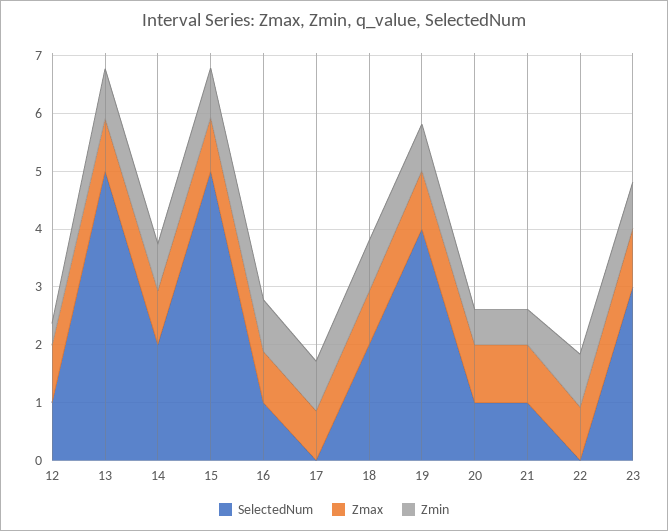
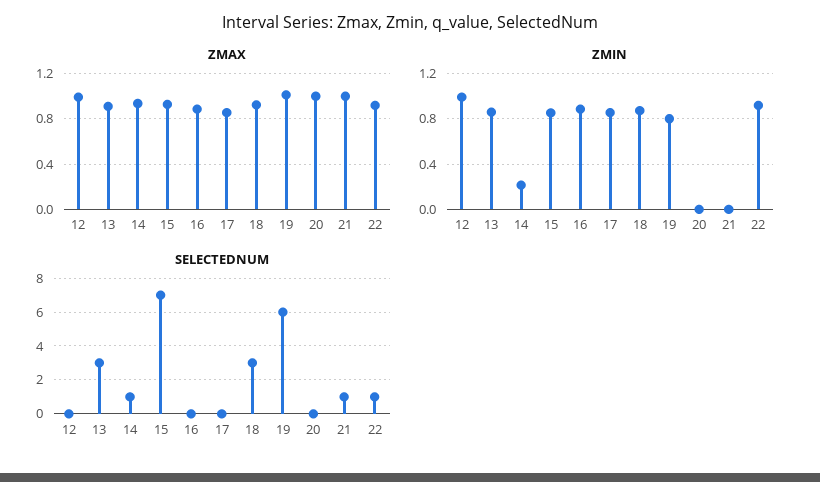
  {
    "SelectedNum": {
-     "12": 1,
+     "12": 0,
-     "13": 5,
+     "13": 3,
-     "14": 2,
+     "14": 1,
-     "15": 5,
+     "15": 7,
-     "16": 1,
+     "16": 0,
      "17": 0,
-     "18": 2,
+     "18": 3,
-     "19": 4,
+     "19": 6,
-     "20": 1,
+     "20": 0,
      "21": 1,
-     "22": 0,
+     "22": 1
-     "23": 3
    },
    "Zmax": {
      "12": 1,
      "13": 0.9,
      "14": 0.9,
      "15": 0.9,
      "16": 0.9,
      "17": 0.9,
      "18": 0.9,
      "19": 1,
      "20": 1,
      "21": 1,
-     "22": 0.9,
+     "22": 0.9
-     "23": 1
    },
    "Zmin": {
-     "12": 0.4,
+     "12": 1,
      "13": 0.9,
-     "14": 0.8,
+     "14": 0.2,
      "15": 0.9,
      "16": 0.9,
      "17": 0.9,
      "18": 0.9,
      "19": 0.8,
-     "20": 0.6,
+     "20": 0,
-     "21": 0.6,
+     "21": 0,
-     "22": 0.9,
+     "22": 0.9
-     "23": 0.8
    }
  }

